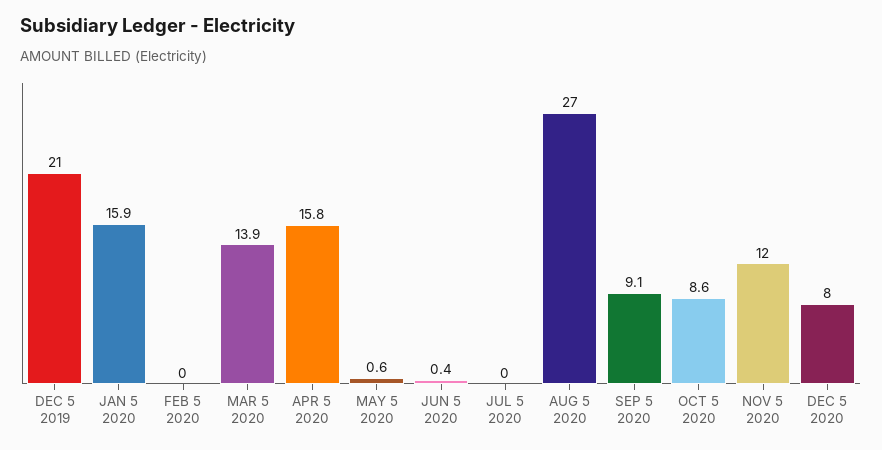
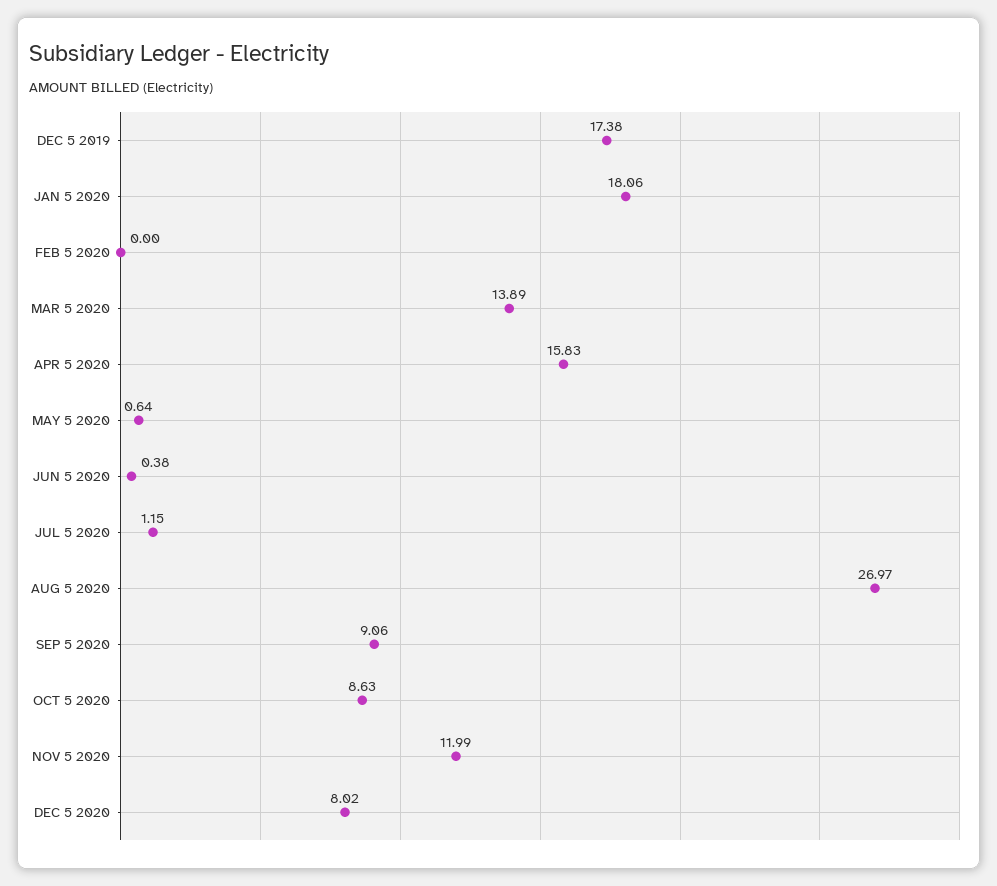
  {
-   "DEC 5 2019": 21,
+   "DEC 5 2019": 17.38,
-   "JAN 5 2020": 15.9,
+   "JAN 5 2020": 18.06,
    "FEB 5 2020": 0,
    "MAR 5 2020": 13.89,
    "APR 5 2020": 15.83,
    "MAY 5 2020": 0.64,
    "JUN 5 2020": 0.38,
-   "JUL 5 2020": 0,
+   "JUL 5 2020": 1.15,
    "AUG 5 2020": 26.97,
    "SEP 5 2020": 9.06,
    "OCT 5 2020": 8.63,
    "NOV 5 2020": 11.99,
    "DEC 5 2020": 8.02
  }

